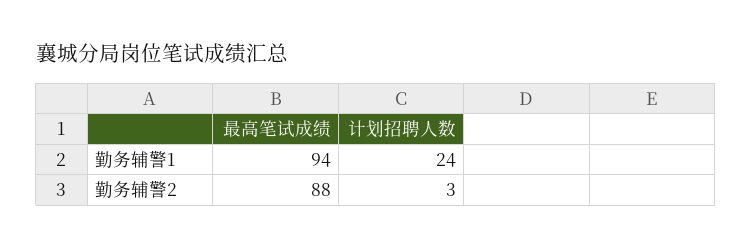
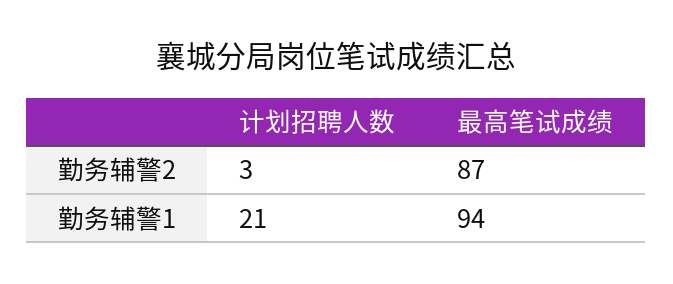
  {
    "最高笔试成绩": {
      "勤务辅警1": 94,
-     "勤务辅警2": 88
+     "勤务辅警2": 87
    },
    "计划招聘人数": {
-     "勤务辅警1": 24,
+     "勤务辅警1": 21,
      "勤务辅警2": 3
    }
  }

